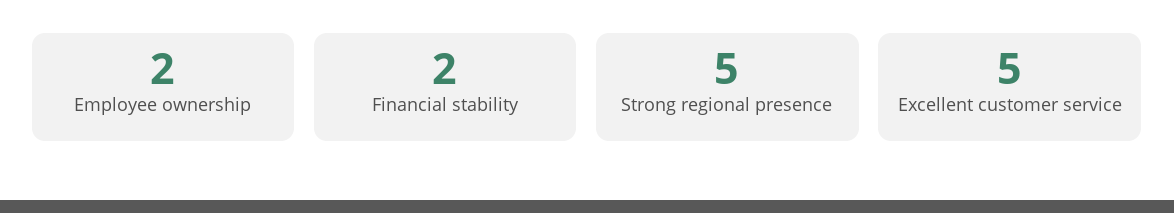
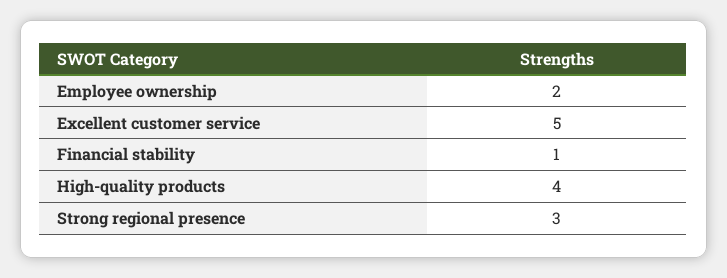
  {
    "Employee ownership": 2,
-   "Financial stability": 2,
+   "Financial stability": 1,
-   "Strong regional presence": 5,
+   "Strong regional presence": 3,
-   "Excellent customer service": 5
+   "Excellent customer service": 5,
+   "High-quality products": 4
  }

